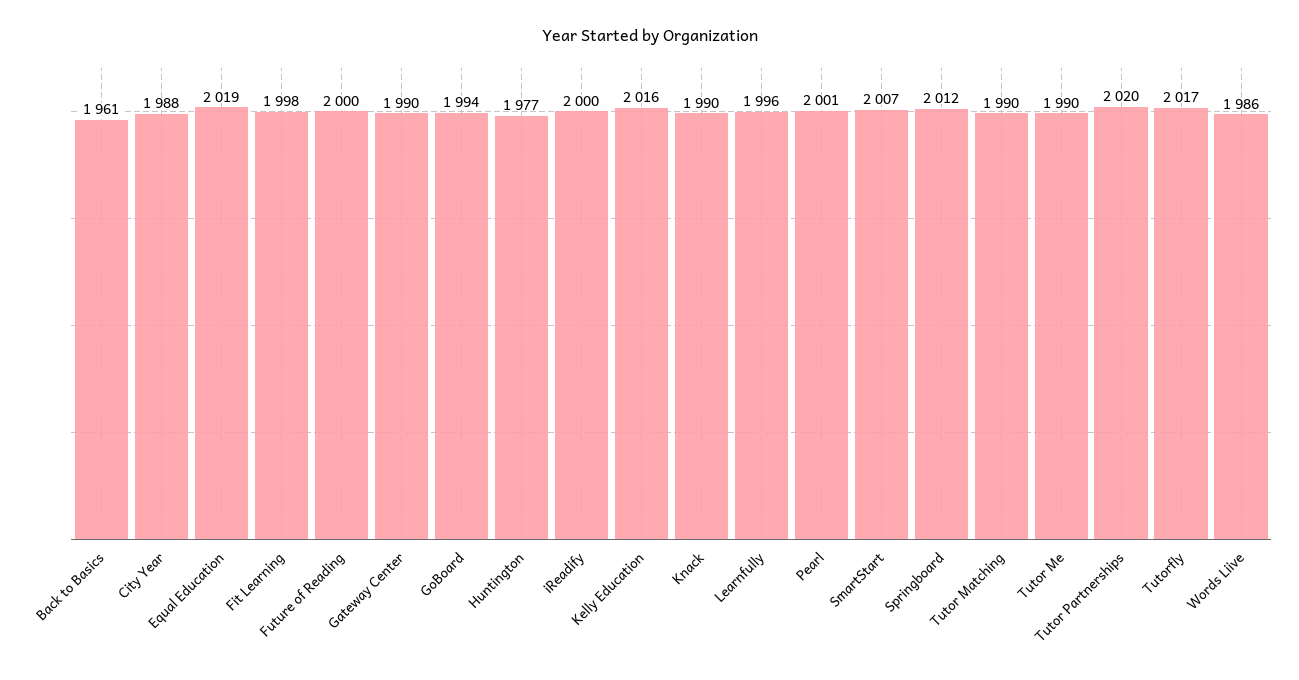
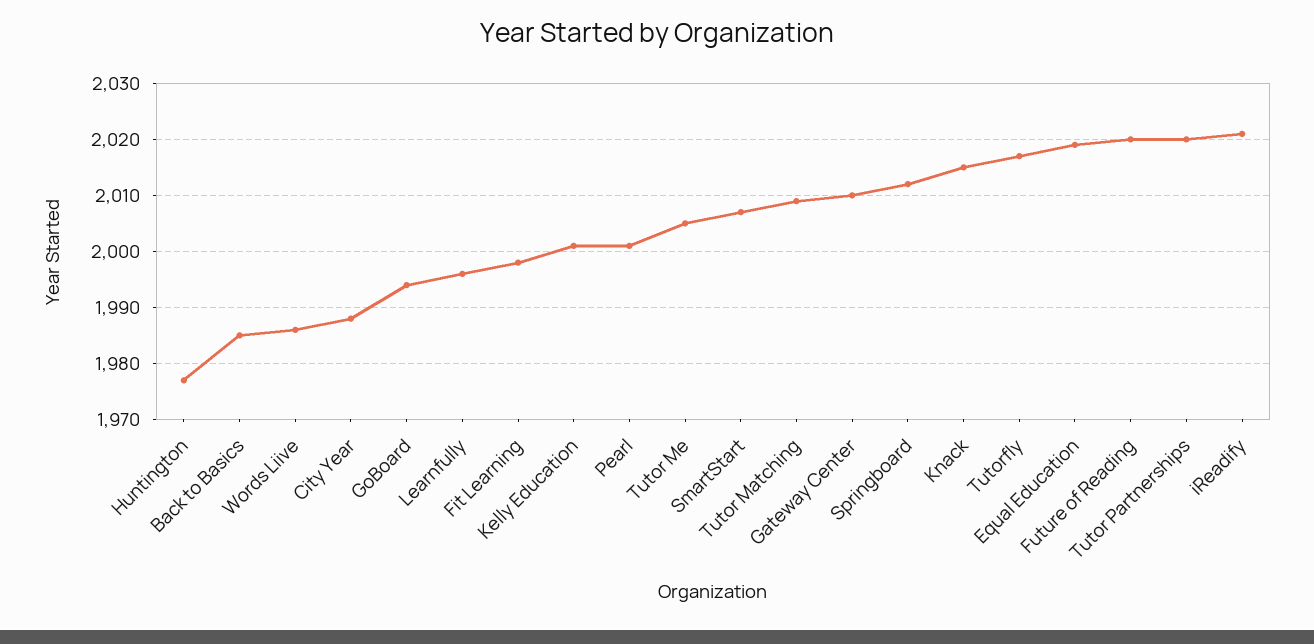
  {
-   "Back to Basics": 1961,
+   "Back to Basics": 1985,
    "City Year": 1988,
    "Equal Education": 2019,
    "Fit Learning": 1998,
-   "Future of Reading": 2000,
+   "Future of Reading": 2020,
-   "Gateway Center": 1990,
+   "Gateway Center": 2010,
    "GoBoard": 1994,
    "Huntington": 1977,
-   "iReadify": 2000,
+   "iReadify": 2020,
-   "Kelly Education": 2016,
+   "Kelly Education": 2000,
-   "Knack": 1990,
+   "Knack": 2015,
    "Learnfully": 1996,
    "Pearl": 2001,
    "SmartStart": 2007,
    "Springboard": 2012,
-   "Tutor Matching": 1990,
+   "Tutor Matching": 2010,
-   "Tutor Me": 1990,
+   "Tutor Me": 2005,
    "Tutor Partnerships": 2020,
    "Tutorfly": 2017,
    "Words Liive": 1986
  }

